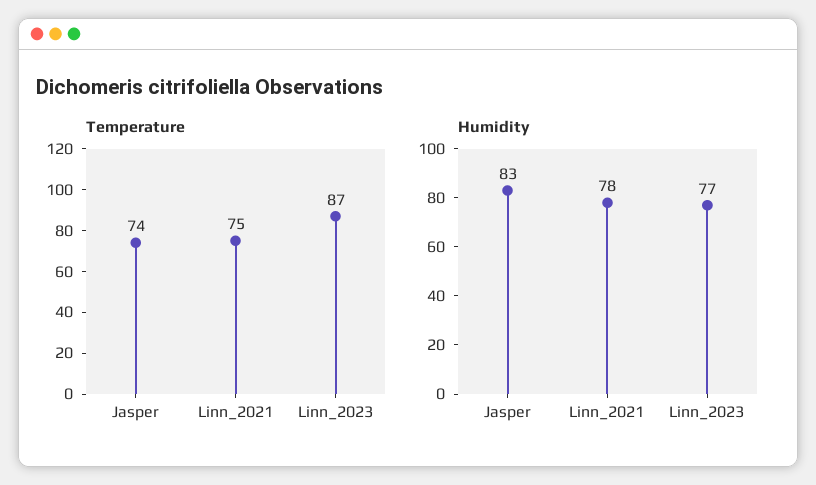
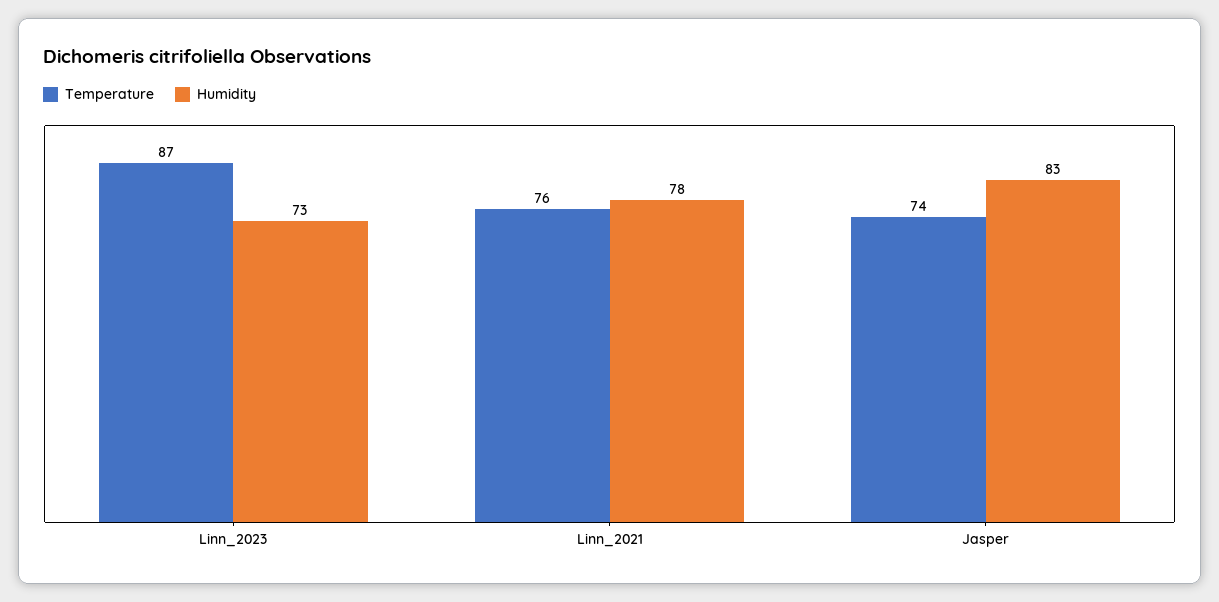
  {
    "Temperature": {
      "Jasper": 74,
-     "Linn_2021": 75,
+     "Linn_2021": 76,
      "Linn_2023": 87
    },
    "Humidity": {
      "Jasper": 83,
      "Linn_2021": 78,
-     "Linn_2023": 77
+     "Linn_2023": 73
    }
  }

